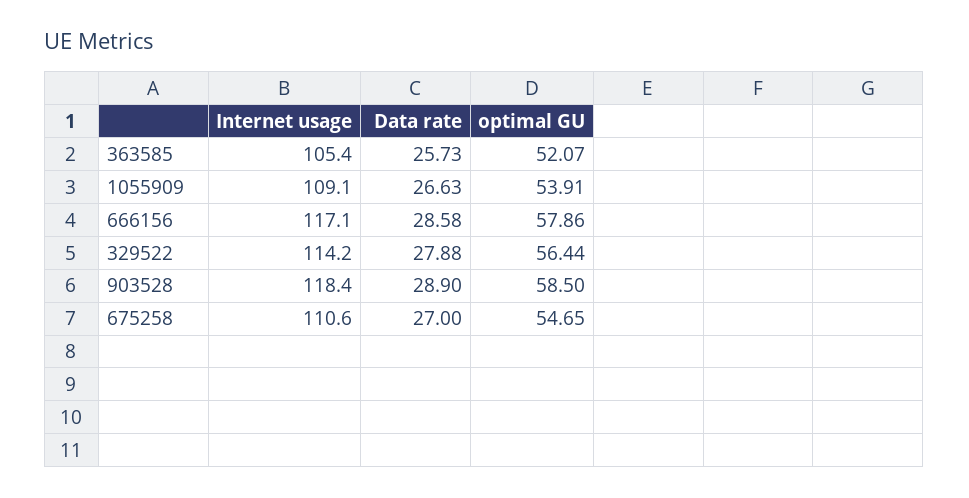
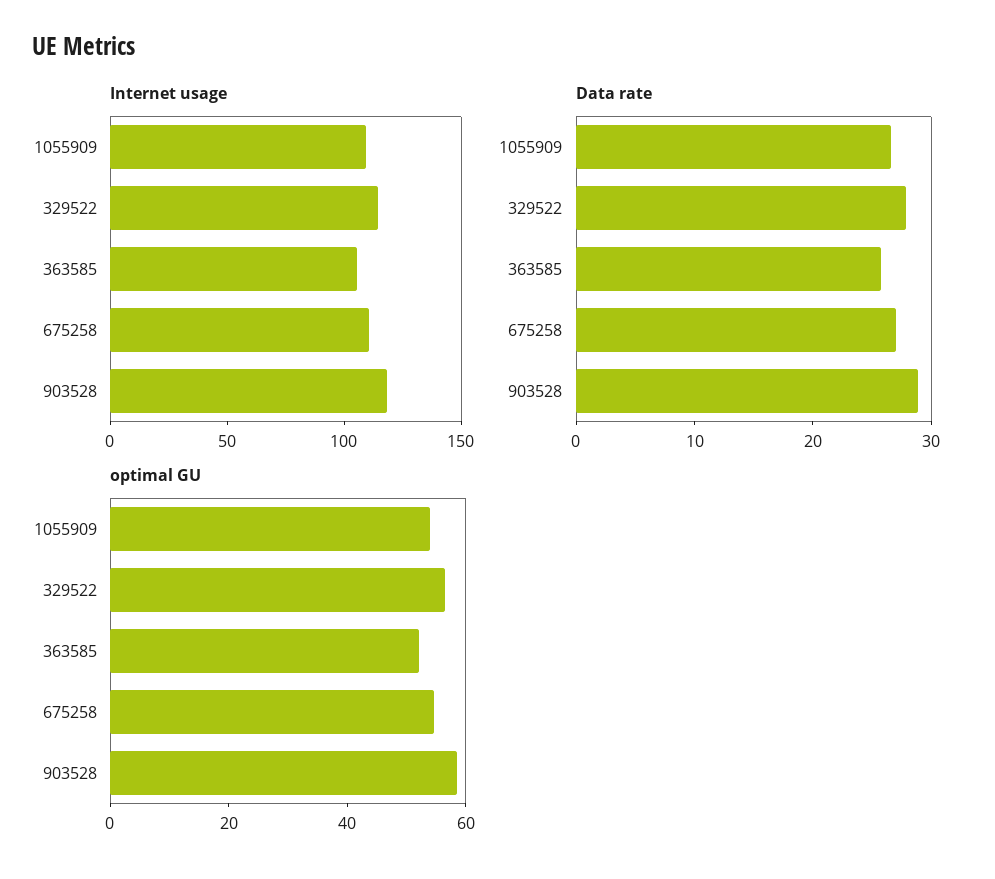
  {
    "Internet usage": {
      "363585": 105.4,
      "1055909": 109.1,
-     "666156": 117.1,
      "329522": 114.2,
      "903528": 118.4,
      "675258": 110.6
    },
    "Data rate": {
      "363585": 25.73,
      "1055909": 26.63,
-     "666156": 28.58,
      "329522": 27.88,
      "903528": 28.9,
      "675258": 27
    },
    "optimal GU": {
      "363585": 52.07,
      "1055909": 53.91,
-     "666156": 57.86,
      "329522": 56.44,
      "903528": 58.5,
      "675258": 54.65
    }
  }

